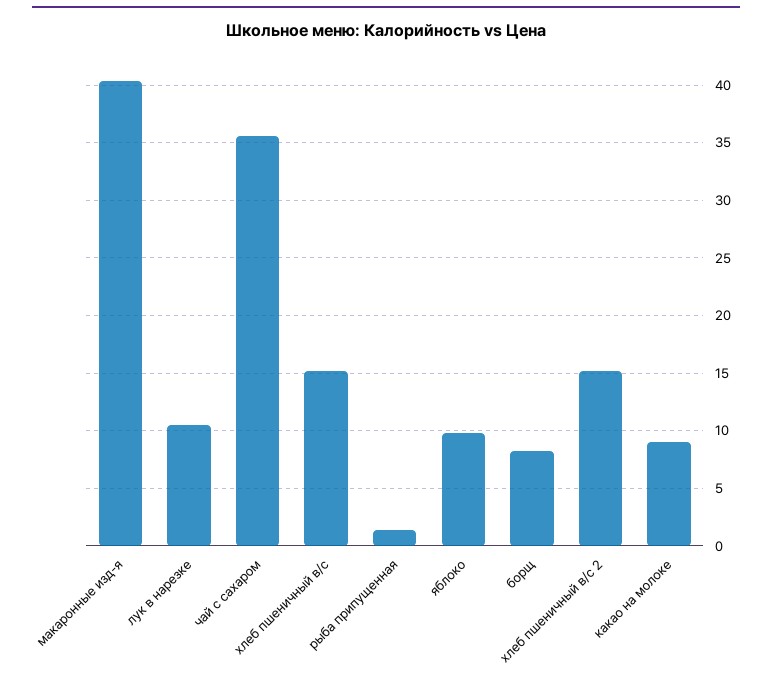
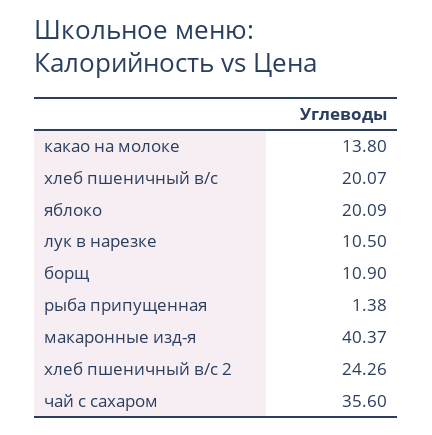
  {
    "макаронные изд-я": 40.37,
    "лук в нарезке": 10.5,
    "чай с сахаром": 35.6,
-   "хлеб пшеничный в/с": 15,
+   "хлеб пшеничный в/с": 20.07,
    "рыба припущенная": 1.38,
-   "яблоко": 10,
+   "яблоко": 20.09,
-   "борщ": 8,
+   "борщ": 10.9,
-   "хлеб пшеничный в/с 2": 15,
+   "хлеб пшеничный в/с 2": 24.26,
-   "какао на молоке": 9
+   "какао на молоке": 13.8
  }

